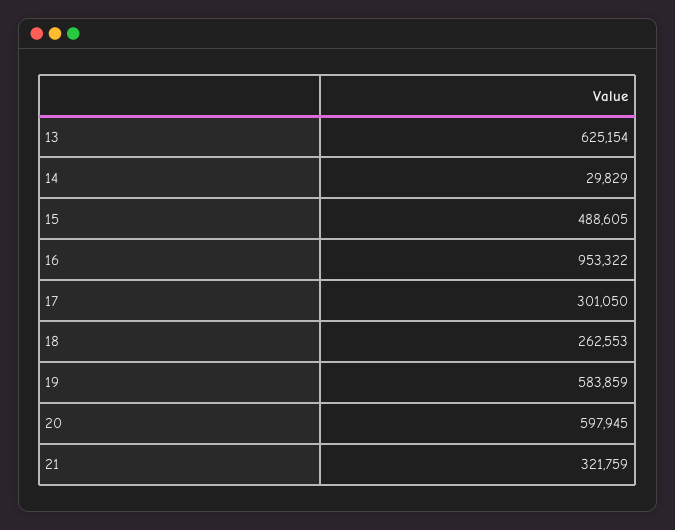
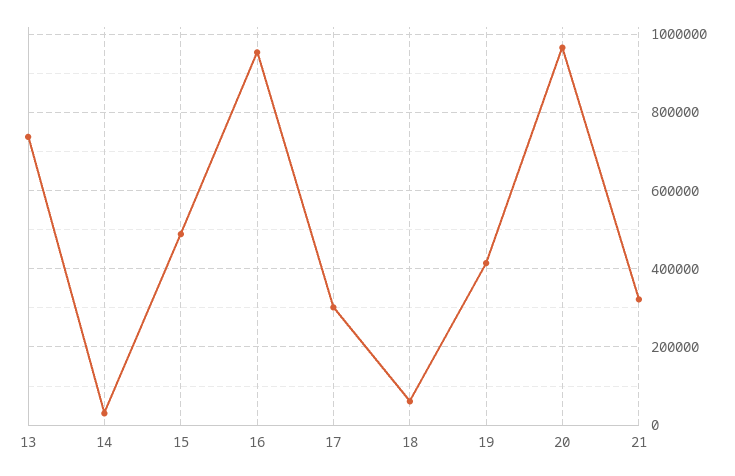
  {
-   "13": 625154,
+   "13": 740000,
    "14": 29829,
    "15": 488605,
    "16": 953322,
    "17": 301050,
-   "18": 262553,
+   "18": 60000,
-   "19": 583859,
+   "19": 420000,
-   "20": 597945,
+   "20": 960000,
    "21": 321759
  }

